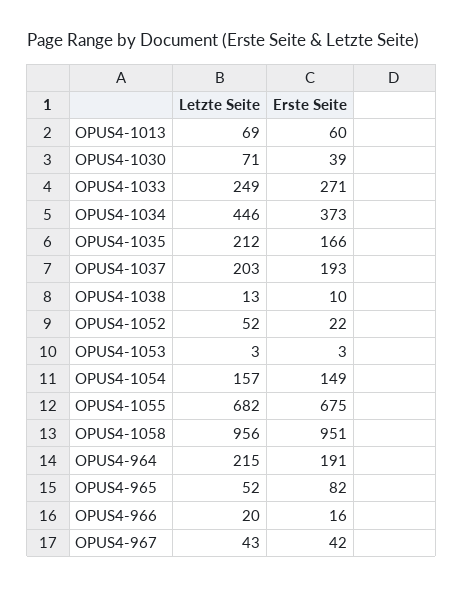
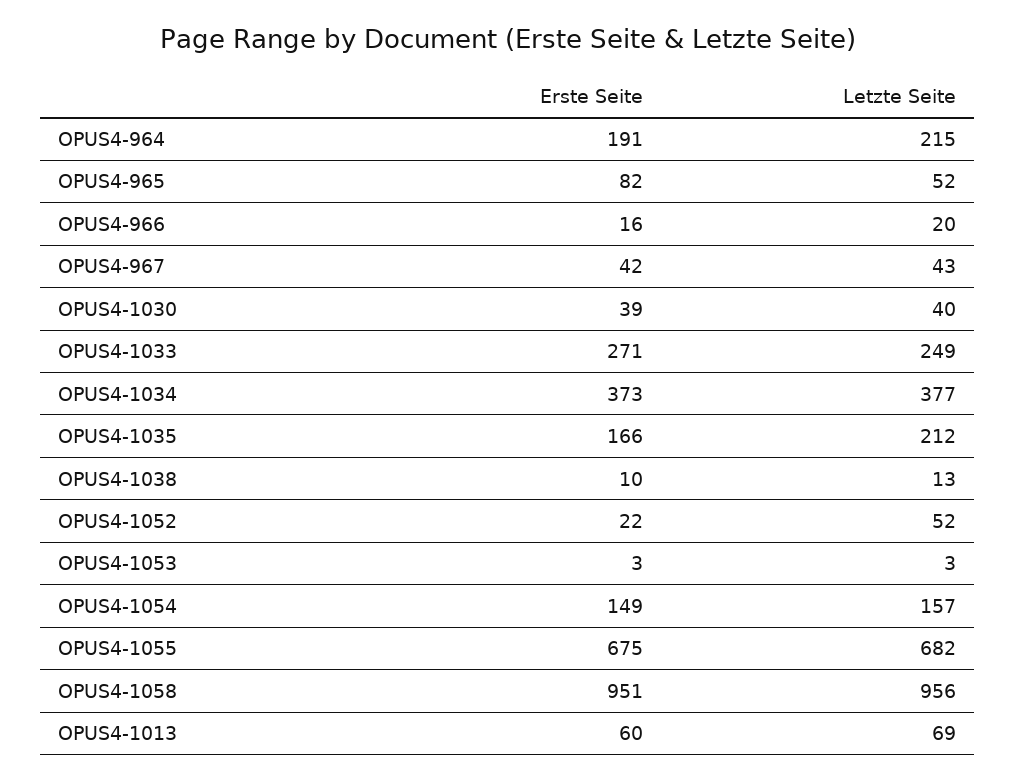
  {
    "Letzte Seite": {
      "OPUS4-1013": 69,
-     "OPUS4-1030": 71,
+     "OPUS4-1030": 40,
      "OPUS4-1033": 249,
-     "OPUS4-1034": 446,
+     "OPUS4-1034": 377,
      "OPUS4-1035": 212,
-     "OPUS4-1037": 203,
      "OPUS4-1038": 13,
      "OPUS4-1052": 52,
      "OPUS4-1053": 3,
      "OPUS4-1054": 157,
      "OPUS4-1055": 682,
      "OPUS4-1058": 956,
      "OPUS4-964": 215,
      "OPUS4-965": 52,
      "OPUS4-966": 20,
      "OPUS4-967": 43
    },
    "Erste Seite": {
      "OPUS4-1013": 60,
      "OPUS4-1030": 39,
      "OPUS4-1033": 271,
      "OPUS4-1034": 373,
      "OPUS4-1035": 166,
-     "OPUS4-1037": 193,
      "OPUS4-1038": 10,
      "OPUS4-1052": 22,
      "OPUS4-1053": 3,
      "OPUS4-1054": 149,
      "OPUS4-1055": 675,
      "OPUS4-1058": 951,
      "OPUS4-964": 191,
      "OPUS4-965": 82,
      "OPUS4-966": 16,
      "OPUS4-967": 42
    }
  }

